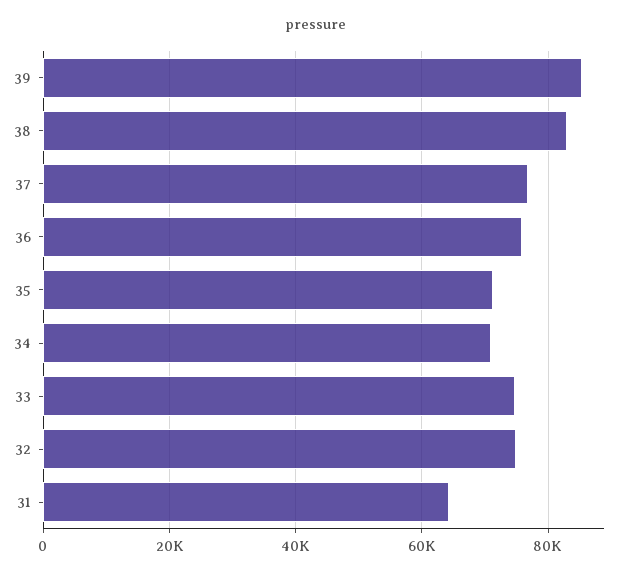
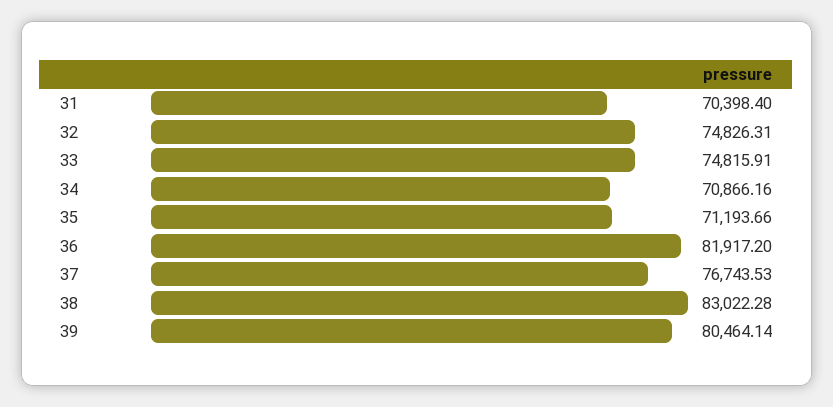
  {
-   "39": 86000,
+   "39": 80464.14,
    "38": 83022.28,
    "37": 76743.53,
-   "36": 76000,
+   "36": 81917.2,
    "35": 71193.66,
    "34": 70866.16,
    "33": 74815.91,
    "32": 74826.31,
-   "31": 64000
+   "31": 70398.4
  }

